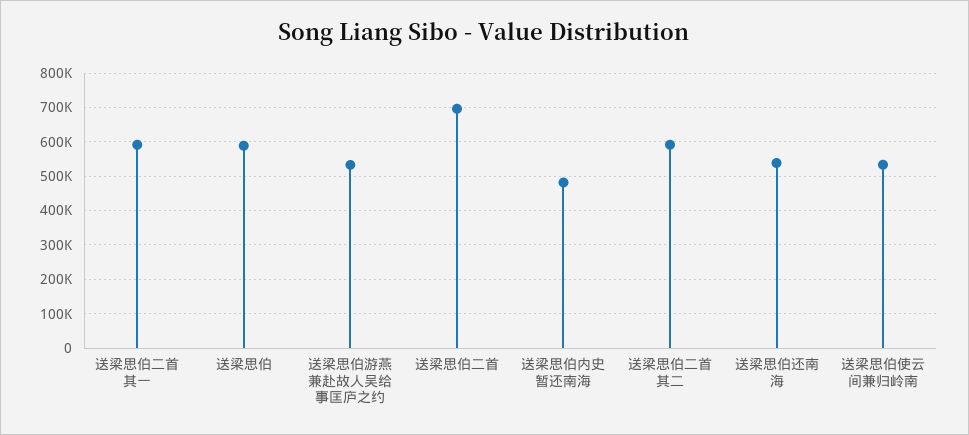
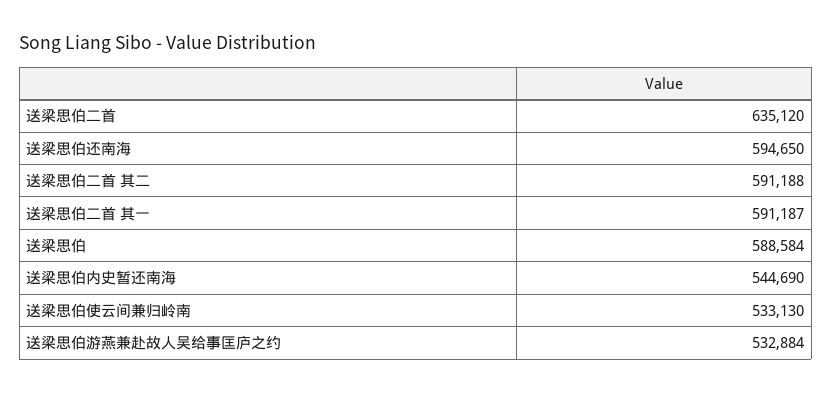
  {
    "送梁思伯二首 其一": 591187,
    "送梁思伯": 588584,
    "送梁思伯游燕兼赴故人吴给事匡庐之约": 532884,
-   "送梁思伯二首": 700000,
+   "送梁思伯二首": 635120,
-   "送梁思伯内史暂还南海": 480000,
+   "送梁思伯内史暂还南海": 544690,
    "送梁思伯二首 其二": 591188,
-   "送梁思伯还南海": 540000,
+   "送梁思伯还南海": 594650,
    "送梁思伯使云间兼归岭南": 533130
  }

